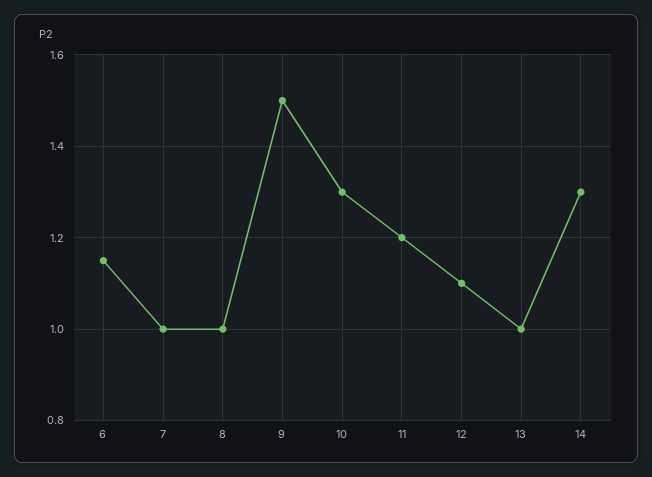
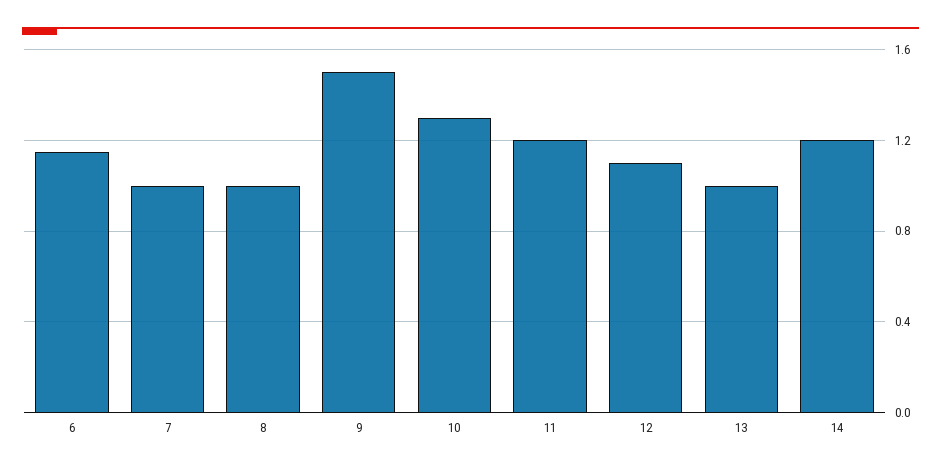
  {
    "6": 1.15,
    "7": 1,
    "8": 1,
    "9": 1.5,
    "10": 1.3,
    "11": 1.2,
    "12": 1.1,
    "13": 1,
-   "14": 1.3
+   "14": 1.2
  }

